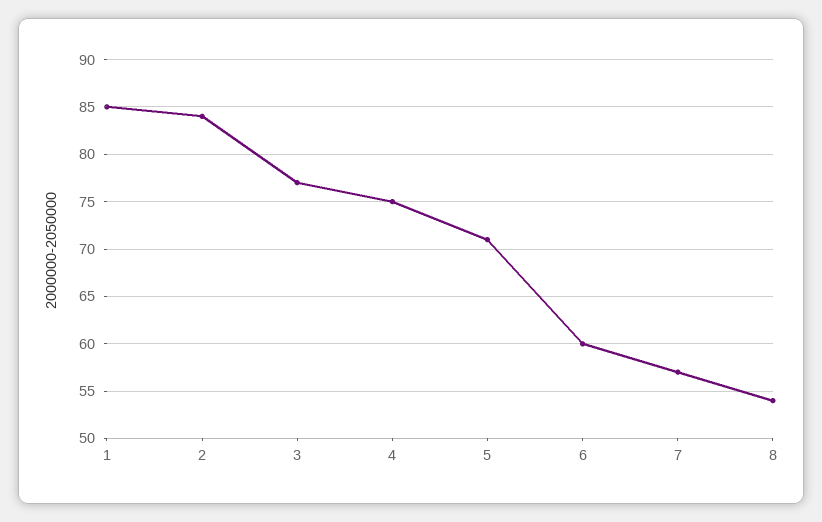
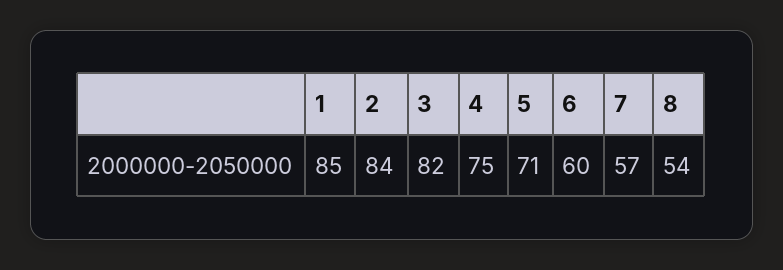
  {
    "1": 85,
    "2": 84,
-   "3": 77,
+   "3": 82,
    "4": 75,
    "5": 71,
    "6": 60,
    "7": 57,
    "8": 54
  }

